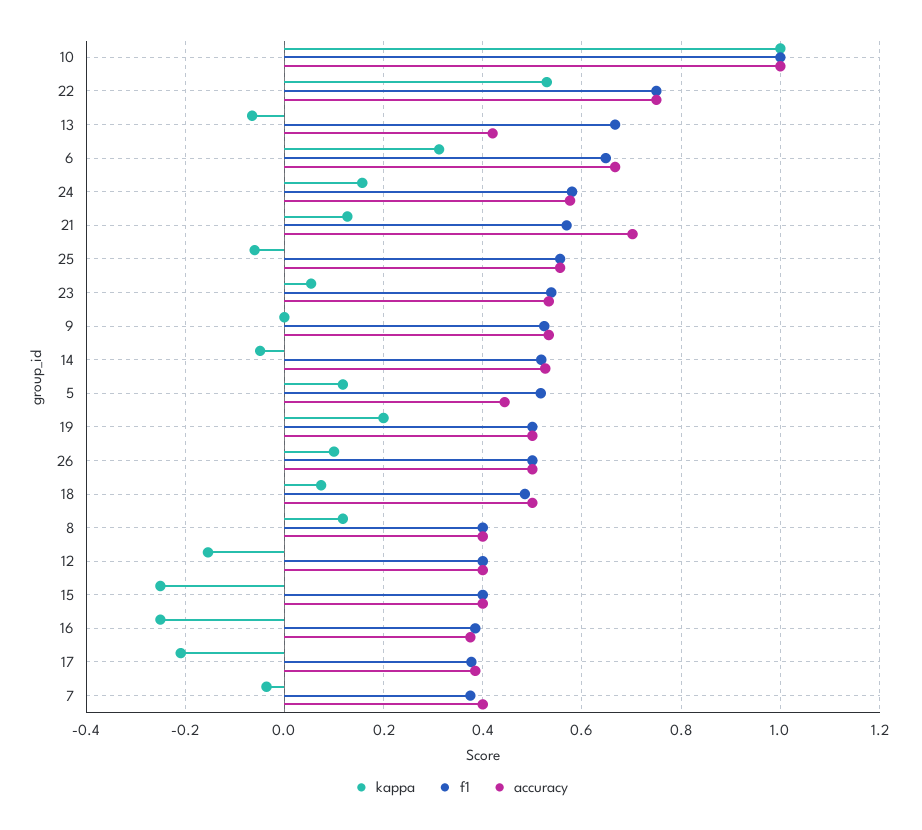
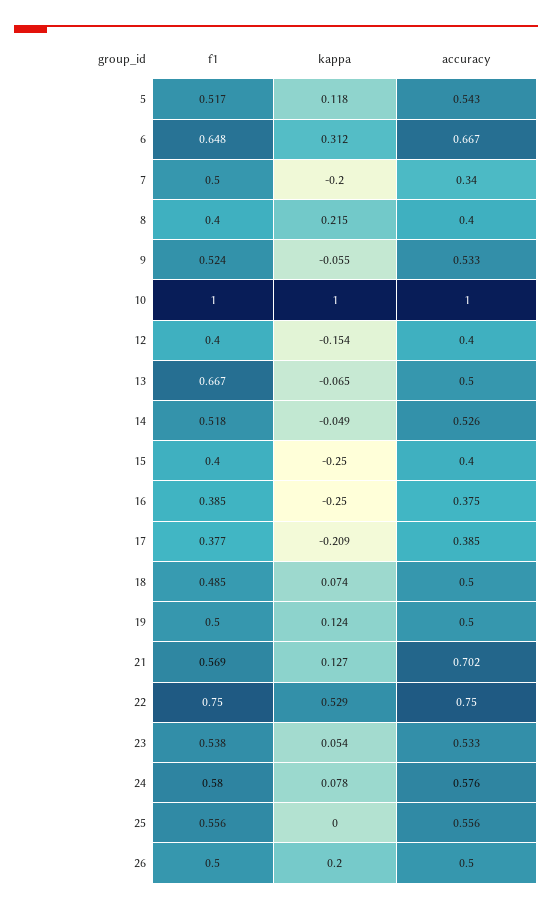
  {
    "kappa": {
      "10": 1,
      "22": 0.529,
      "13": -0.065,
      "6": 0.312,
-     "24": 0.16,
+     "24": 0.078,
      "21": 0.127,
-     "25": -0.06,
+     "25": 0,
      "23": 0.054,
-     "9": 0,
+     "9": -0.055,
      "14": -0.049,
      "5": 0.118,
-     "19": 0.2,
+     "19": 0.124,
-     "26": 0.1,
+     "26": 0.2,
      "18": 0.074,
-     "8": 0.12,
+     "8": 0.215,
      "12": -0.154,
      "15": -0.25,
      "16": -0.25,
      "17": -0.209,
-     "7": -0.04
+     "7": -0.2
    },
    "f1": {
      "10": 1,
      "22": 0.75,
      "13": 0.667,
      "6": 0.648,
      "24": 0.58,
      "21": 0.569,
      "25": 0.556,
      "23": 0.538,
      "9": 0.524,
      "14": 0.518,
      "5": 0.517,
      "19": 0.5,
      "26": 0.5,
      "18": 0.485,
      "8": 0.4,
      "12": 0.4,
      "15": 0.4,
      "16": 0.385,
      "17": 0.377,
-     "7": 0.38
+     "7": 0.5
    },
    "accuracy": {
      "10": 1,
      "22": 0.75,
-     "13": 0.42,
+     "13": 0.5,
      "6": 0.667,
      "24": 0.576,
      "21": 0.702,
      "25": 0.556,
      "23": 0.533,
      "9": 0.533,
      "14": 0.526,
-     "5": 0.44,
+     "5": 0.543,
      "19": 0.5,
      "26": 0.5,
      "18": 0.5,
      "8": 0.4,
      "12": 0.4,
      "15": 0.4,
      "16": 0.375,
      "17": 0.385,
-     "7": 0.4
+     "7": 0.34
    }
  }

